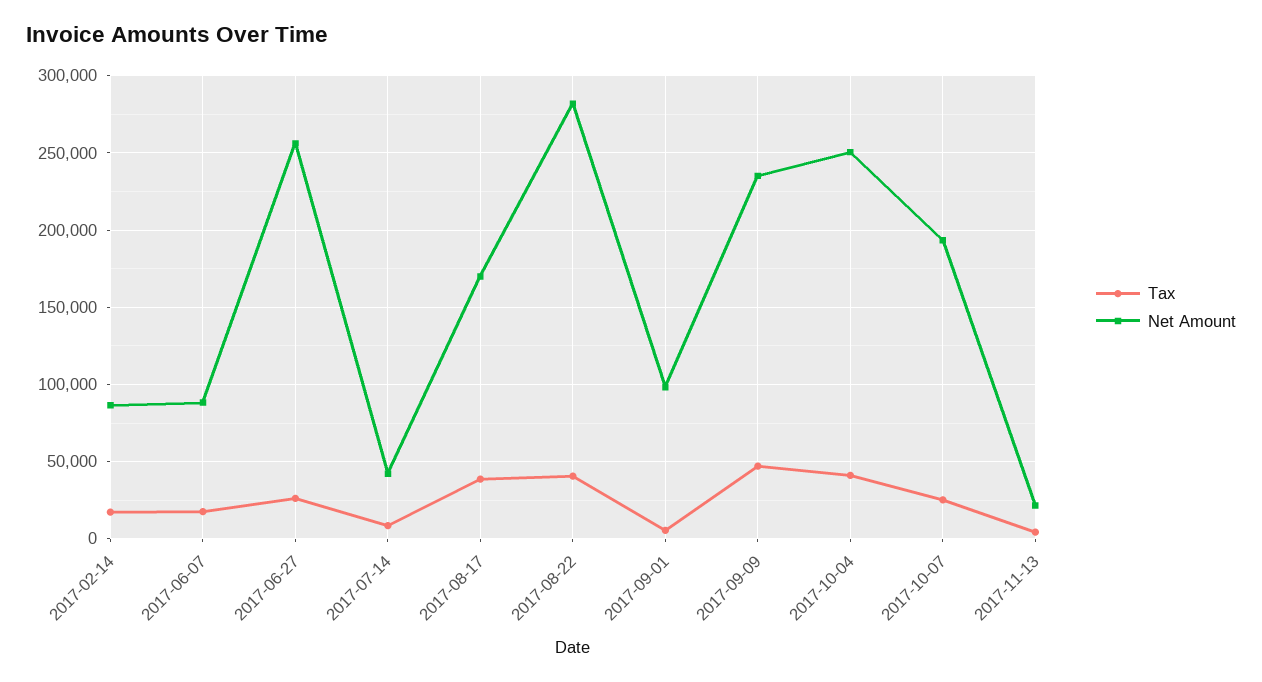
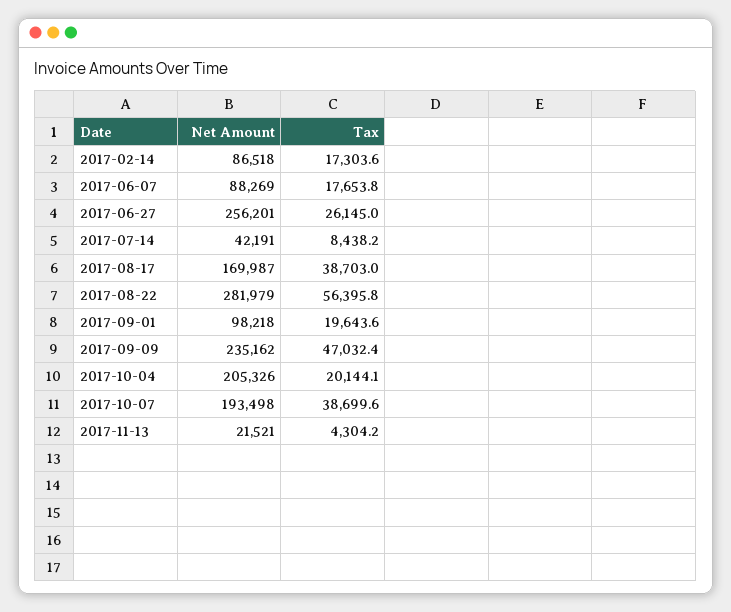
  {
    "Tax": {
      "2017-02-14": 17303.6,
      "2017-06-07": 17653.8,
      "2017-06-27": 26145,
      "2017-07-14": 8438.2,
      "2017-08-17": 38703,
-     "2017-08-22": 40000,
+     "2017-08-22": 56395.8,
-     "2017-09-01": 5000,
+     "2017-09-01": 19643.6,
      "2017-09-09": 47032.4,
-     "2017-10-04": 40000,
+     "2017-10-04": 20144.1,
-     "2017-10-07": 25000,
+     "2017-10-07": 38699.6,
      "2017-11-13": 4304.2
    },
    "Net Amount": {
      "2017-02-14": 86518,
      "2017-06-07": 88269,
      "2017-06-27": 256201,
      "2017-07-14": 42191,
      "2017-08-17": 169987,
      "2017-08-22": 281979,
      "2017-09-01": 98218,
      "2017-09-09": 235162,
-     "2017-10-04": 250000,
+     "2017-10-04": 205326,
      "2017-10-07": 193498,
      "2017-11-13": 21521
    }
  }

